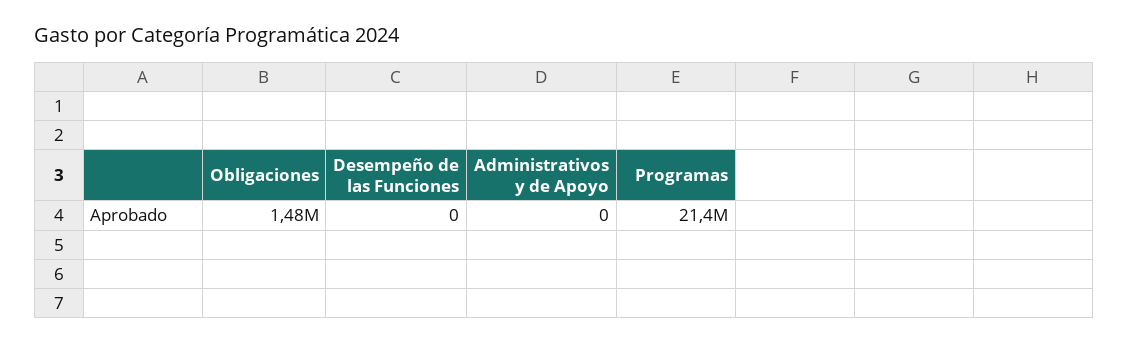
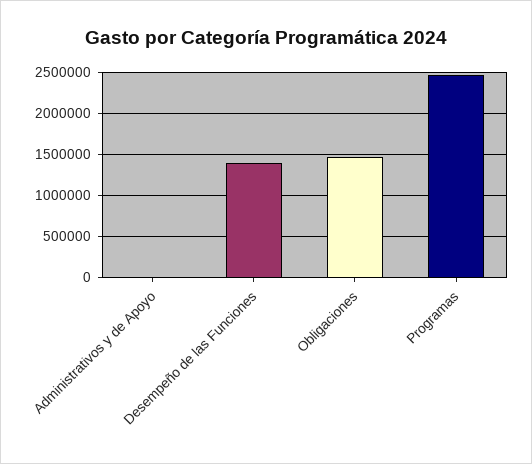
  {
    "Obligaciones": 1480000,
-   "Desempeño de las Funciones": 0,
+   "Desempeño de las Funciones": 1400000,
    "Administrativos y de Apoyo": 0,
-   "Programas": 21400000
+   "Programas": 2500000
  }

